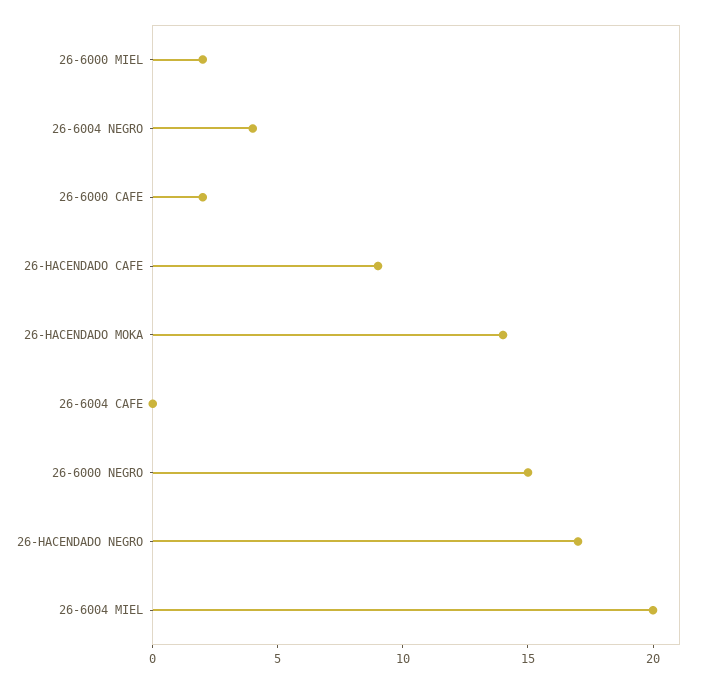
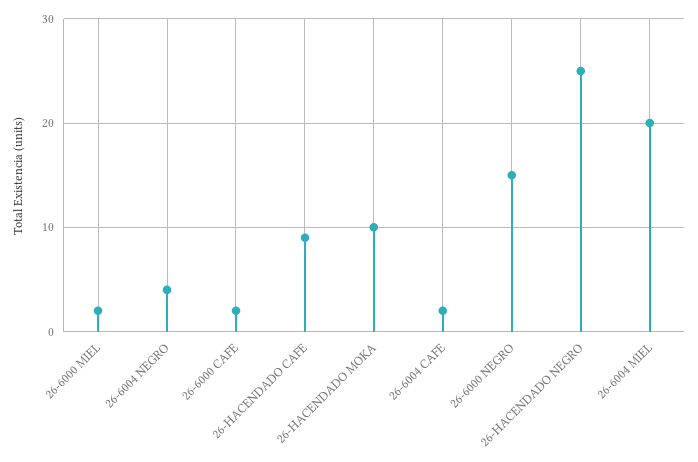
  {
    "26-6000 MIEL": 2,
    "26-6004 NEGRO": 4,
    "26-6000 CAFE": 2,
    "26-HACENDADO CAFE": 9,
-   "26-HACENDADO MOKA": 14,
+   "26-HACENDADO MOKA": 10,
-   "26-6004 CAFE": 0,
+   "26-6004 CAFE": 2,
    "26-6000 NEGRO": 15,
-   "26-HACENDADO NEGRO": 17,
+   "26-HACENDADO NEGRO": 25,
    "26-6004 MIEL": 20
  }

